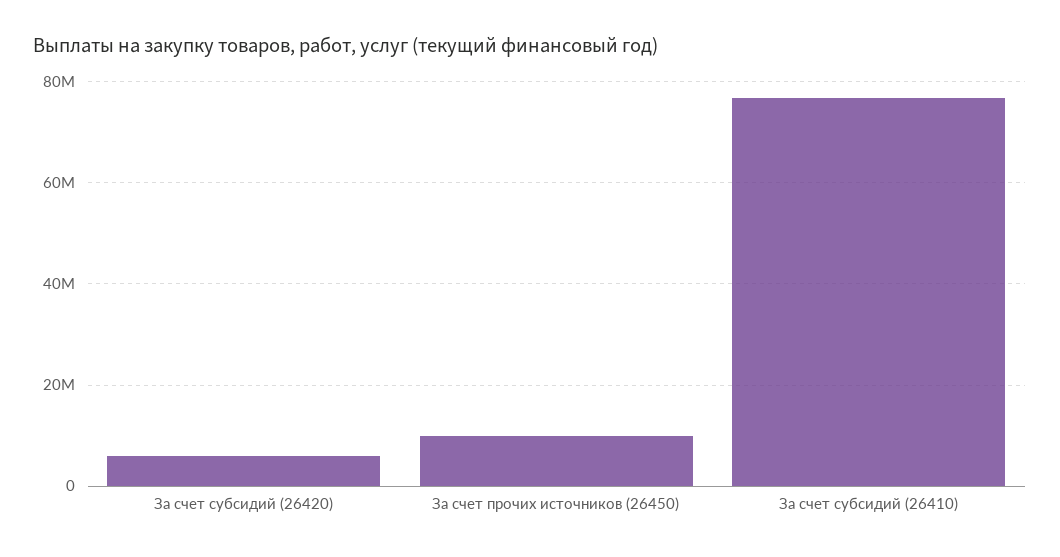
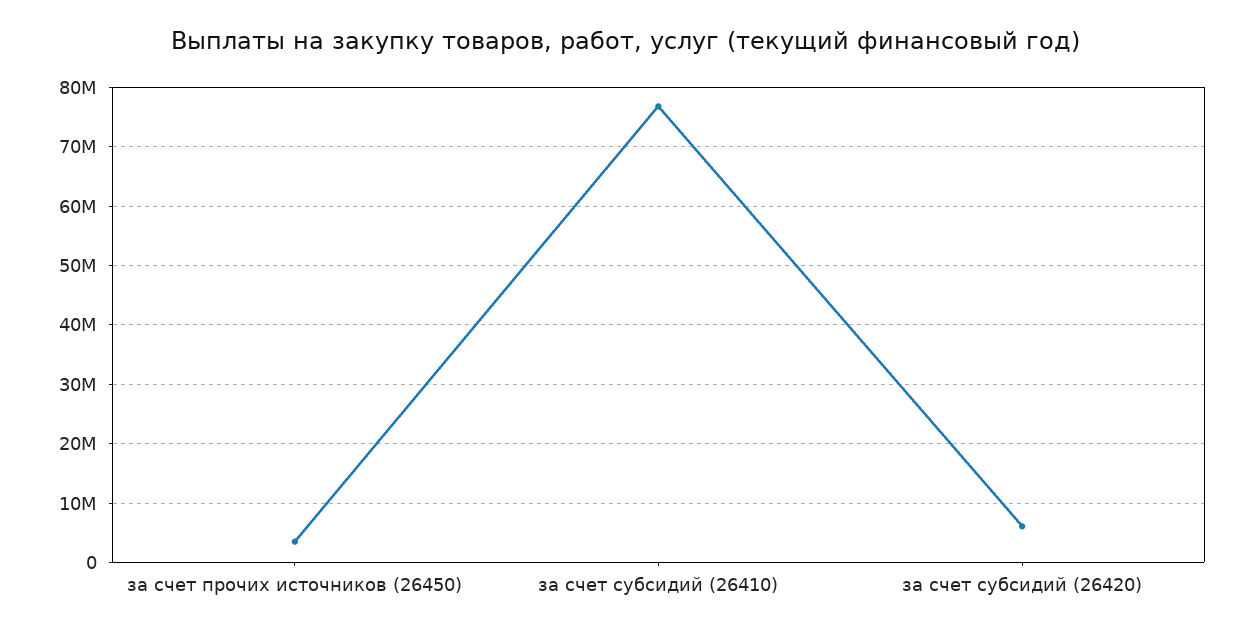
  {
    "За счет субсидий (26420)": 6000000,
-   "За счет прочих источников (26450)": 10000000,
+   "За счет прочих источников (26450)": 4000000,
    "За счет субсидий (26410)": 76000000
  }

